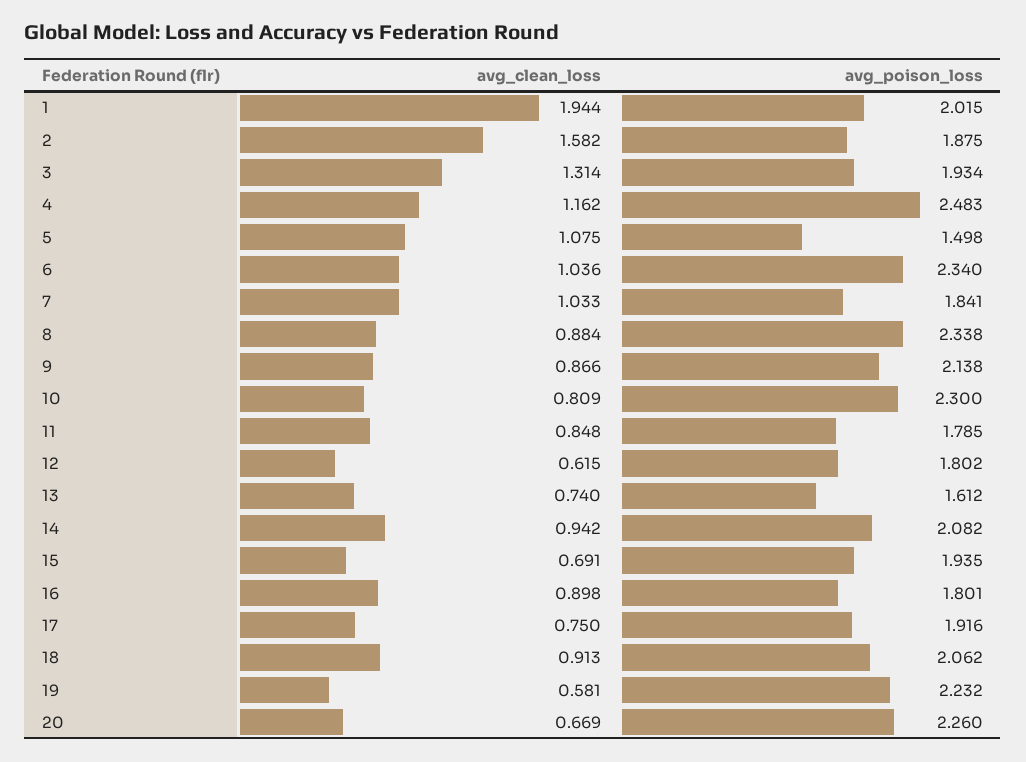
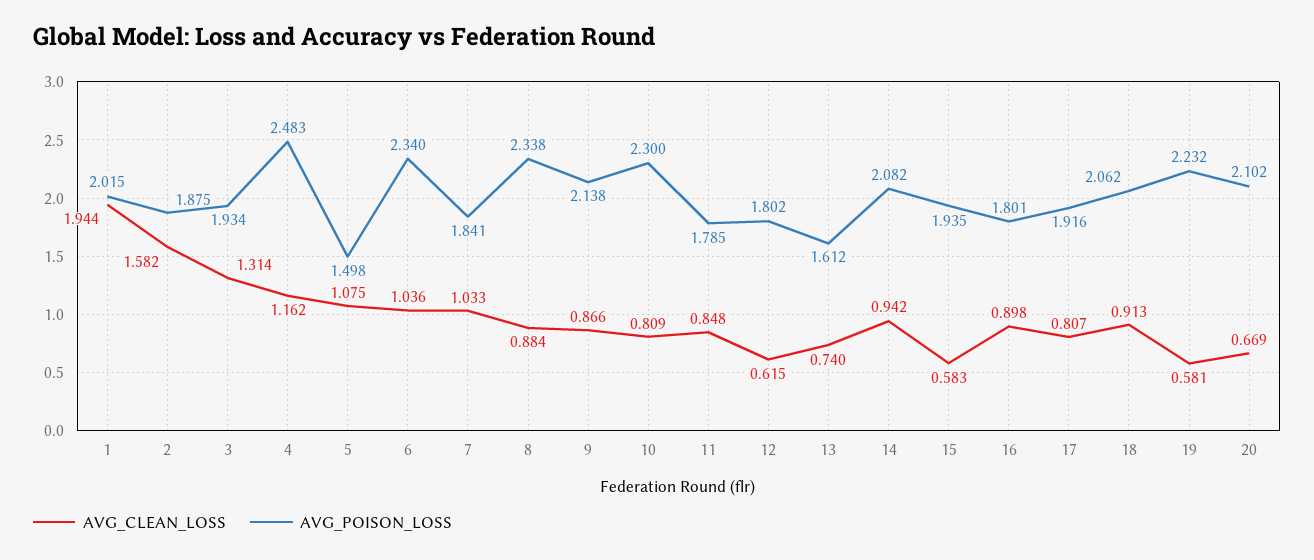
  {
    "avg_clean_loss": {
      "1": 1.944,
      "2": 1.582,
      "3": 1.314,
      "4": 1.162,
      "5": 1.075,
      "6": 1.036,
      "7": 1.033,
      "8": 0.884,
      "9": 0.866,
      "10": 0.809,
      "11": 0.848,
      "12": 0.615,
      "13": 0.74,
      "14": 0.942,
-     "15": 0.691,
+     "15": 0.583,
      "16": 0.898,
-     "17": 0.75,
+     "17": 0.807,
      "18": 0.913,
      "19": 0.581,
      "20": 0.669
    },
    "avg_poison_loss": {
      "1": 2.015,
      "2": 1.875,
      "3": 1.934,
      "4": 2.483,
      "5": 1.498,
      "6": 2.34,
      "7": 1.841,
      "8": 2.338,
      "9": 2.138,
      "10": 2.3,
      "11": 1.785,
      "12": 1.802,
      "13": 1.612,
      "14": 2.082,
      "15": 1.935,
      "16": 1.801,
      "17": 1.916,
      "18": 2.062,
      "19": 2.232,
-     "20": 2.26
+     "20": 2.102
    }
  }

